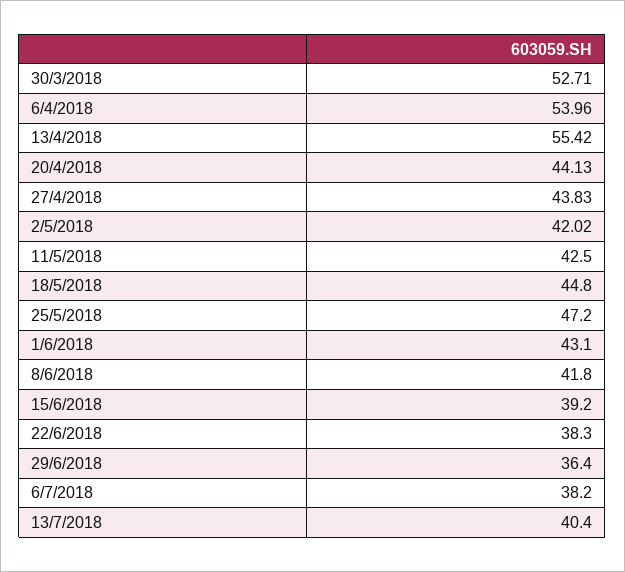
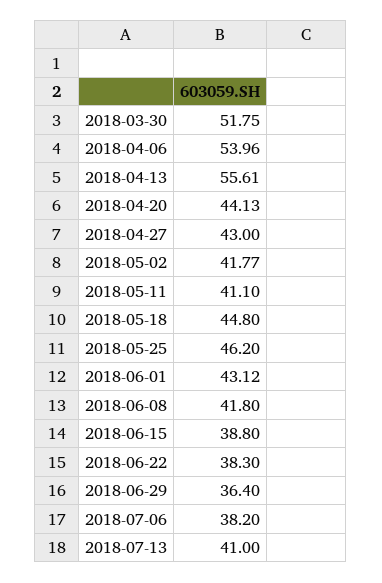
  {
-   "30/3/2018": 52.71,
+   "30/3/2018": 51.75,
    "6/4/2018": 53.96,
-   "13/4/2018": 55.42,
+   "13/4/2018": 55.61,
    "20/4/2018": 44.13,
-   "27/4/2018": 43.83,
+   "27/4/2018": 43,
-   "2/5/2018": 42.02,
+   "2/5/2018": 41.77,
-   "11/5/2018": 42.5,
+   "11/5/2018": 41.1,
    "18/5/2018": 44.8,
-   "25/5/2018": 47.2,
+   "25/5/2018": 46.2,
-   "1/6/2018": 43.1,
+   "1/6/2018": 43.12,
    "8/6/2018": 41.8,
-   "15/6/2018": 39.2,
+   "15/6/2018": 38.8,
    "22/6/2018": 38.3,
    "29/6/2018": 36.4,
    "6/7/2018": 38.2,
-   "13/7/2018": 40.4
+   "13/7/2018": 41
  }

